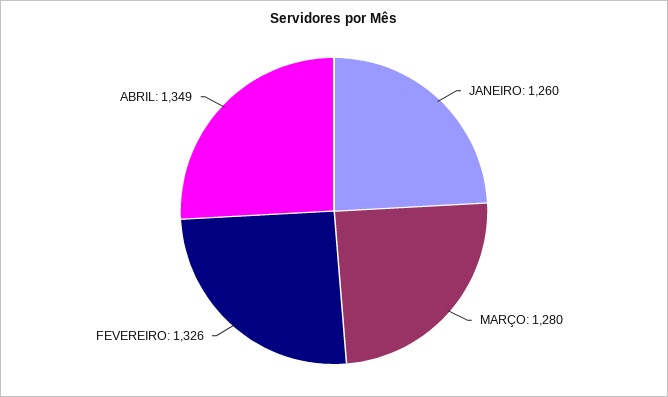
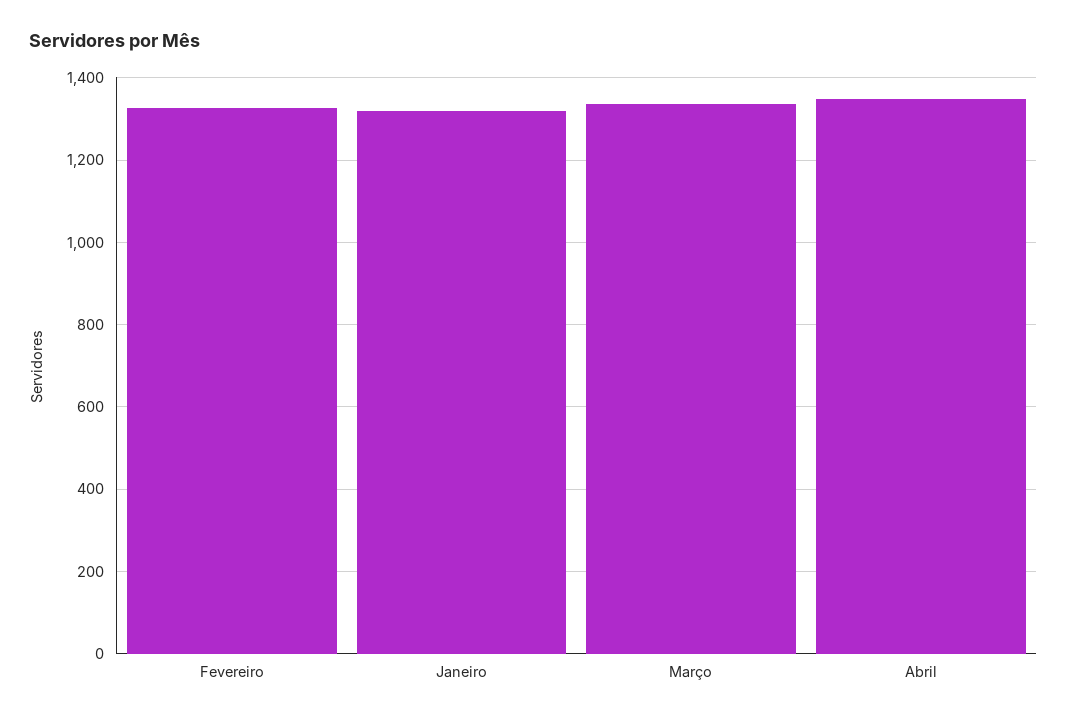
  {
-   "JANEIRO": 1260,
+   "JANEIRO": 1320,
-   "MARÇO": 1280,
+   "MARÇO": 1340,
    "FEVEREIRO": 1326,
    "ABRIL": 1349
  }

